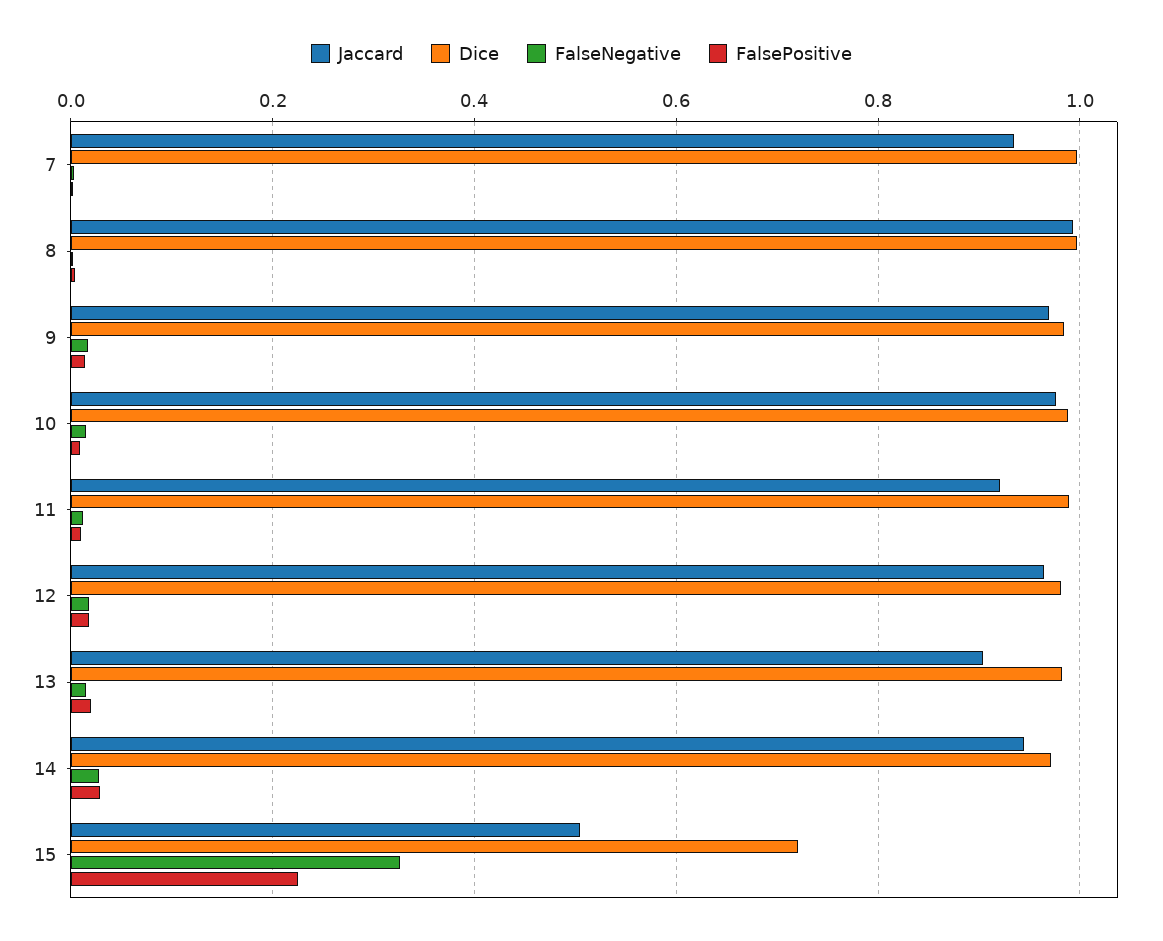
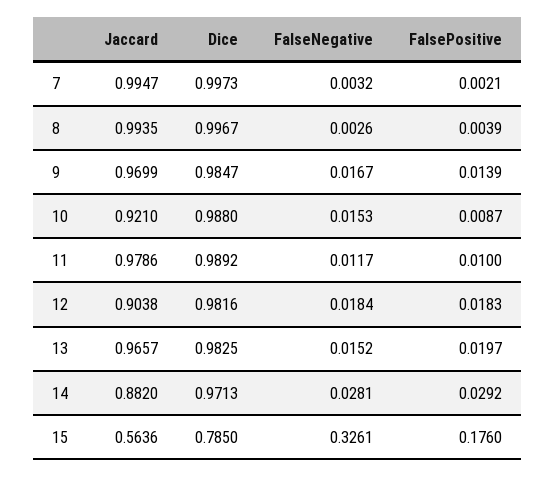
  {
    "Jaccard": {
-     "7": 0.94,
+     "7": 0.9947,
      "8": 0.9935,
      "9": 0.9699,
-     "10": 0.98,
+     "10": 0.921,
-     "11": 0.92,
+     "11": 0.9786,
-     "12": 0.96,
+     "12": 0.9038,
-     "13": 0.9,
+     "13": 0.9657,
-     "14": 0.94,
+     "14": 0.882,
-     "15": 0.5
+     "15": 0.5636
    },
    "Dice": {
      "7": 0.9973,
      "8": 0.9967,
      "9": 0.9847,
      "10": 0.988,
      "11": 0.9892,
      "12": 0.9816,
      "13": 0.9825,
      "14": 0.9713,
-     "15": 0.72
+     "15": 0.785
    },
    "FalseNegative": {
      "7": 0.0032,
      "8": 0.0026,
      "9": 0.0167,
      "10": 0.0153,
      "11": 0.0117,
      "12": 0.0184,
      "13": 0.0152,
      "14": 0.0281,
      "15": 0.3261
    },
    "FalsePositive": {
      "7": 0.0021,
      "8": 0.0039,
      "9": 0.0139,
      "10": 0.0087,
      "11": 0.01,
      "12": 0.0183,
      "13": 0.0197,
      "14": 0.0292,
-     "15": 0.22
+     "15": 0.176
    }
  }

